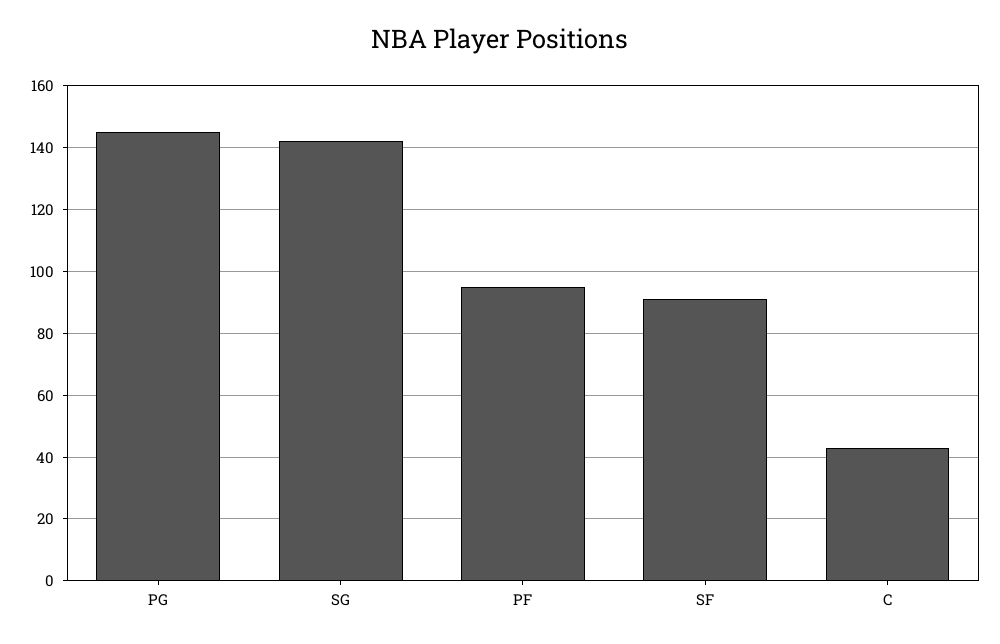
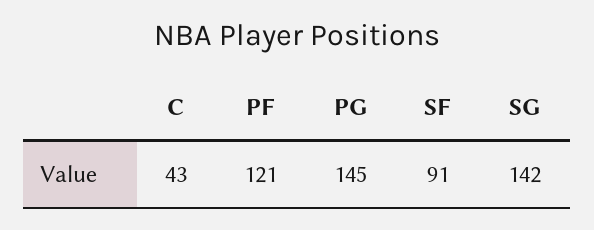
  {
    "PG": 145,
    "SG": 142,
-   "PF": 95,
+   "PF": 121,
    "SF": 91,
    "C": 43
  }

